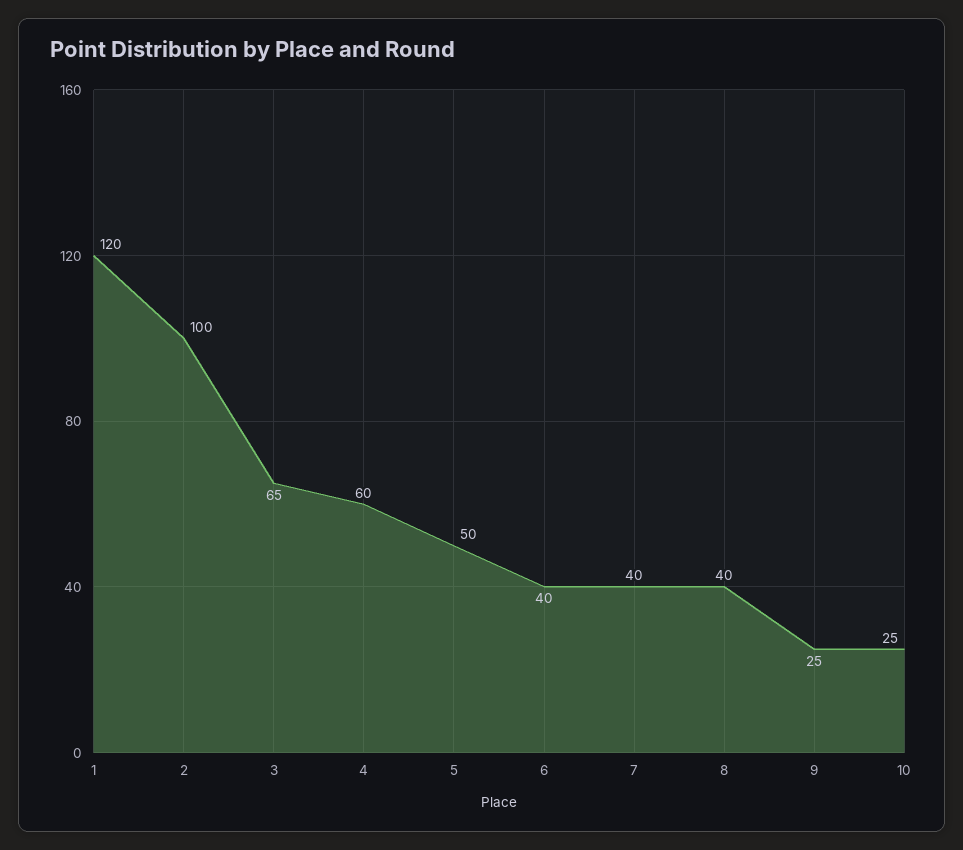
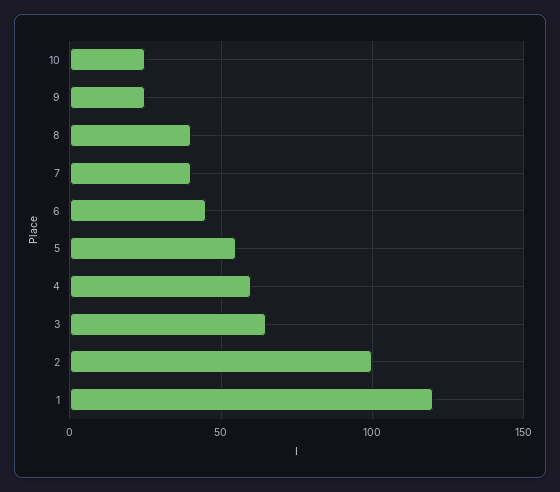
  {
    "1": 120,
    "2": 100,
    "3": 65,
    "4": 60,
-   "5": 50,
+   "5": 55,
-   "6": 40,
+   "6": 45,
    "7": 40,
    "8": 40,
    "9": 25,
    "10": 25
  }

